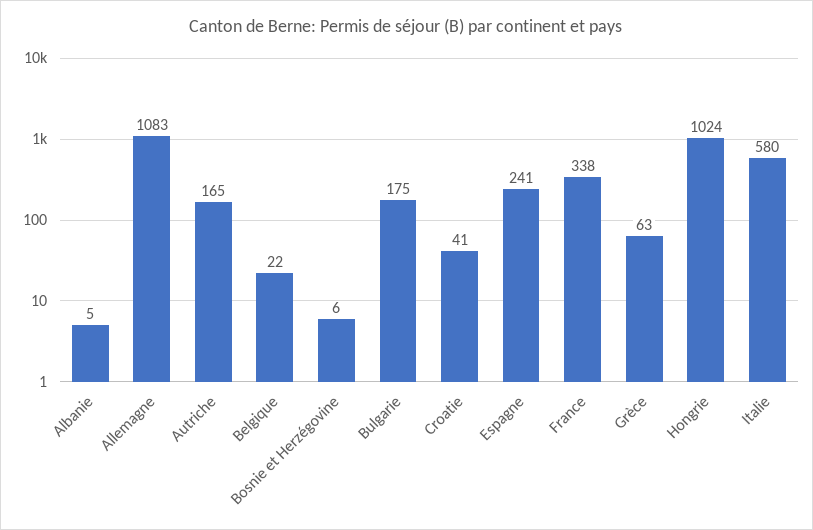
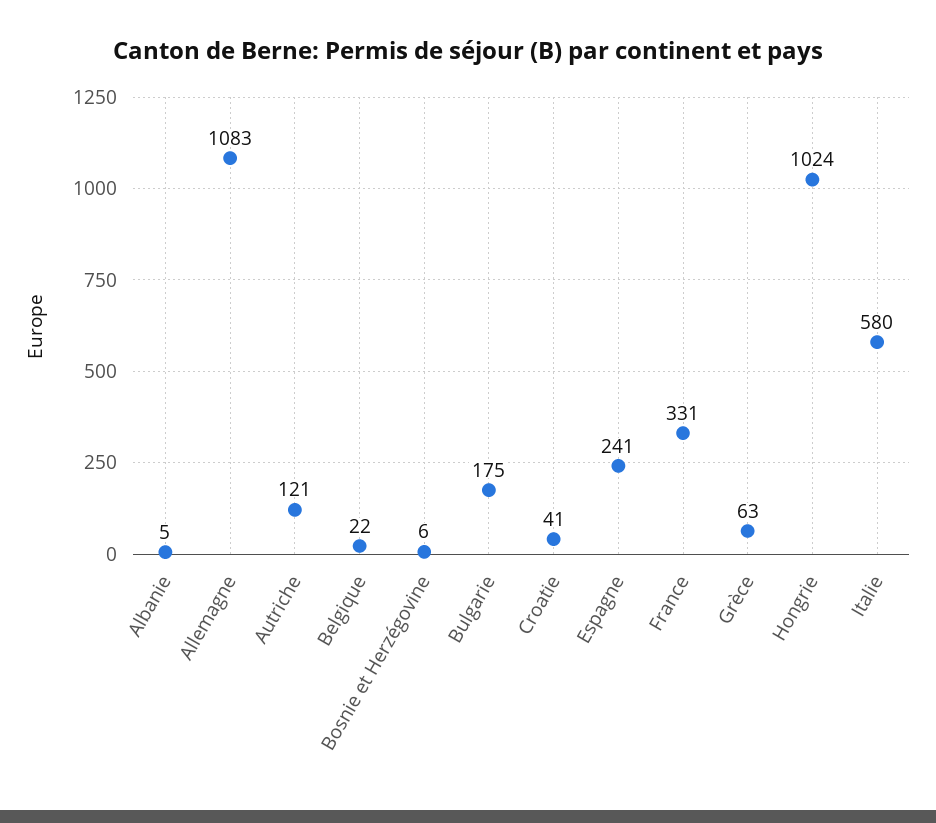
  {
    "Albanie": 5,
    "Allemagne": 1083,
-   "Autriche": 165,
+   "Autriche": 121,
    "Belgique": 22,
    "Bosnie et Herzégovine": 6,
    "Bulgarie": 175,
    "Croatie": 41,
    "Espagne": 241,
-   "France": 338,
+   "France": 331,
    "Grèce": 63,
    "Hongrie": 1024,
    "Italie": 580
  }

